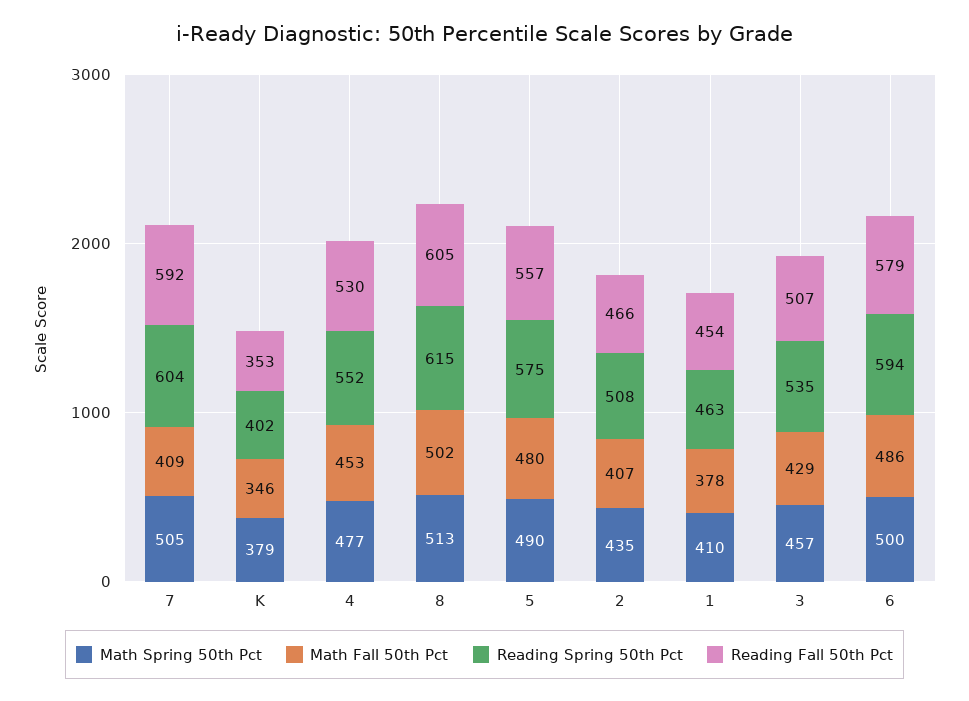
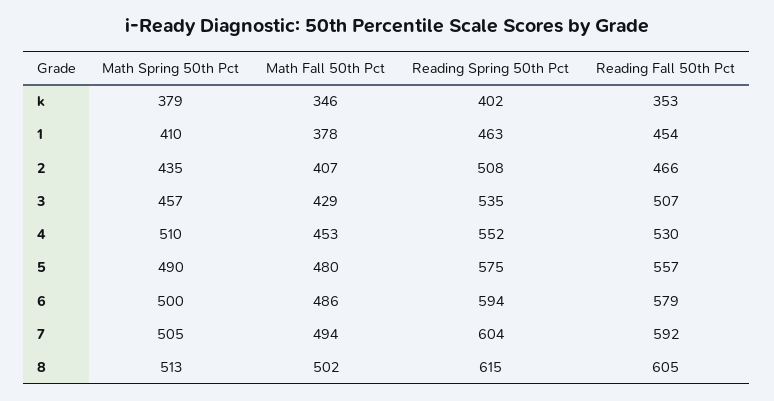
  {
    "Math Spring 50th Pct": {
      "7": 505,
      "K": 379,
-     "4": 477,
+     "4": 510,
      "8": 513,
      "5": 490,
      "2": 435,
      "1": 410,
      "3": 457,
      "6": 500
    },
    "Math Fall 50th Pct": {
-     "7": 409,
+     "7": 494,
      "K": 346,
      "4": 453,
      "8": 502,
      "5": 480,
      "2": 407,
      "1": 378,
      "3": 429,
      "6": 486
    },
    "Reading Spring 50th Pct": {
      "7": 604,
      "K": 402,
      "4": 552,
      "8": 615,
      "5": 575,
      "2": 508,
      "1": 463,
      "3": 535,
      "6": 594
    },
    "Reading Fall 50th Pct": {
      "7": 592,
      "K": 353,
      "4": 530,
      "8": 605,
      "5": 557,
      "2": 466,
      "1": 454,
      "3": 507,
      "6": 579
    }
  }

